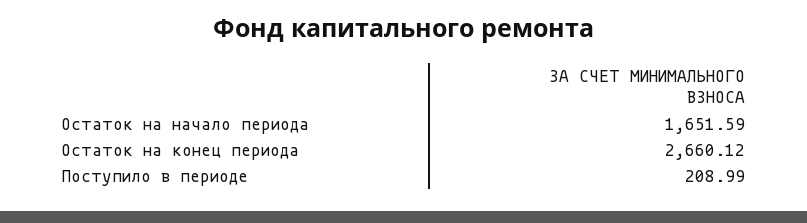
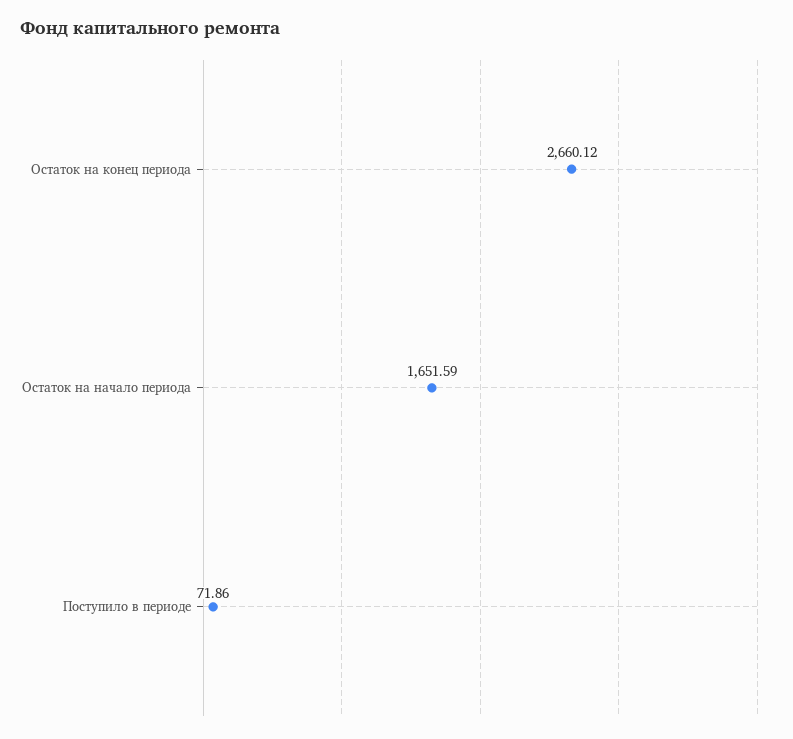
  {
    "Остаток на начало периода": 1651.59,
    "Остаток на конец периода": 2660.12,
-   "Поступило в периоде": 208.99
+   "Поступило в периоде": 71.86
  }

